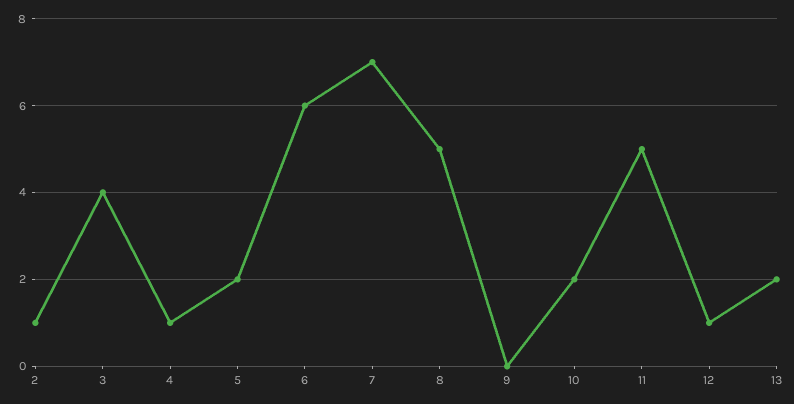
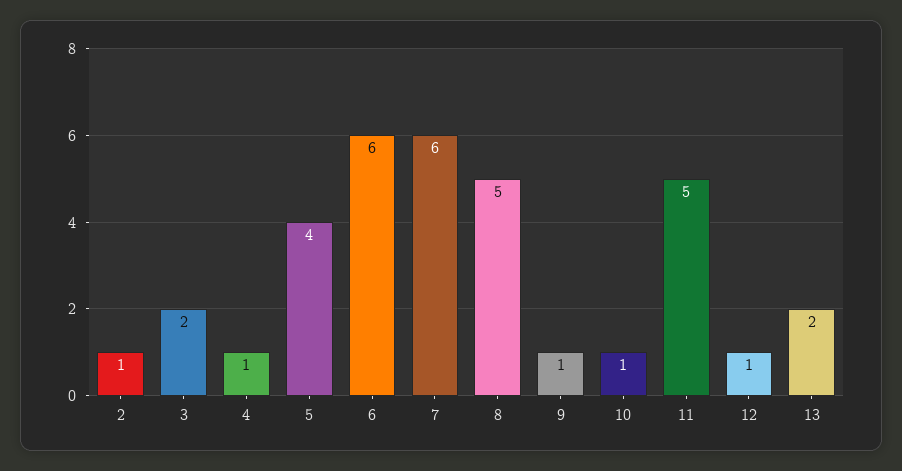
  {
    "2": 1,
-   "3": 4,
+   "3": 2,
    "4": 1,
-   "5": 2,
+   "5": 4,
    "6": 6,
-   "7": 7,
+   "7": 6,
    "8": 5,
-   "9": 0,
+   "9": 1,
-   "10": 2,
+   "10": 1,
    "11": 5,
    "12": 1,
    "13": 2
  }

